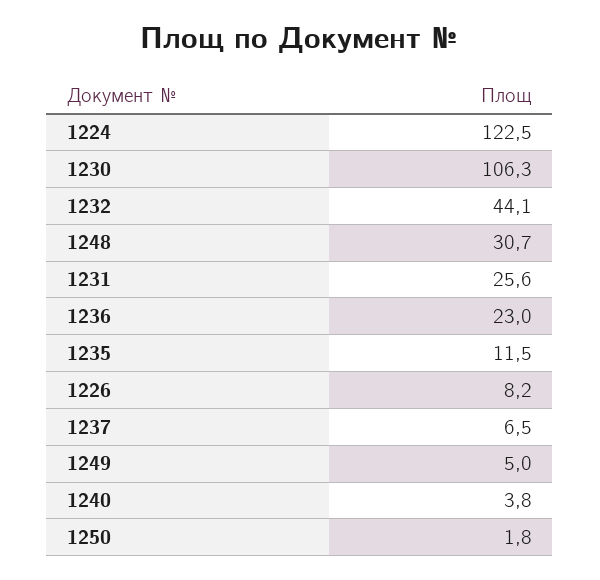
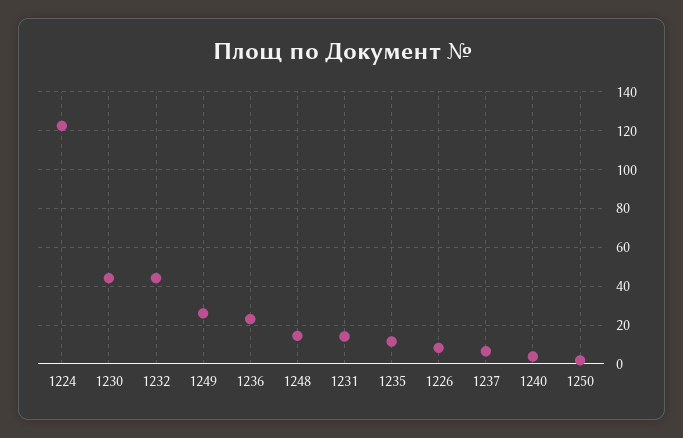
  {
    "1224": 122.5,
-   "1230": 106.3,
+   "1230": 45,
    "1232": 44.1,
-   "1248": 30.7,
+   "1248": 15,
-   "1231": 25.6,
+   "1231": 15,
    "1236": 23,
    "1235": 11.5,
    "1226": 8.2,
    "1237": 6.5,
-   "1249": 5,
+   "1249": 25,
    "1240": 3.8,
    "1250": 1.8
  }

